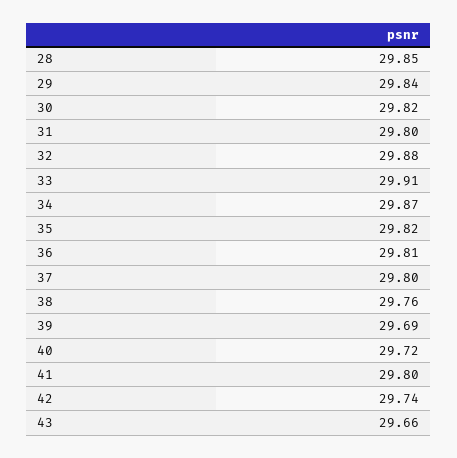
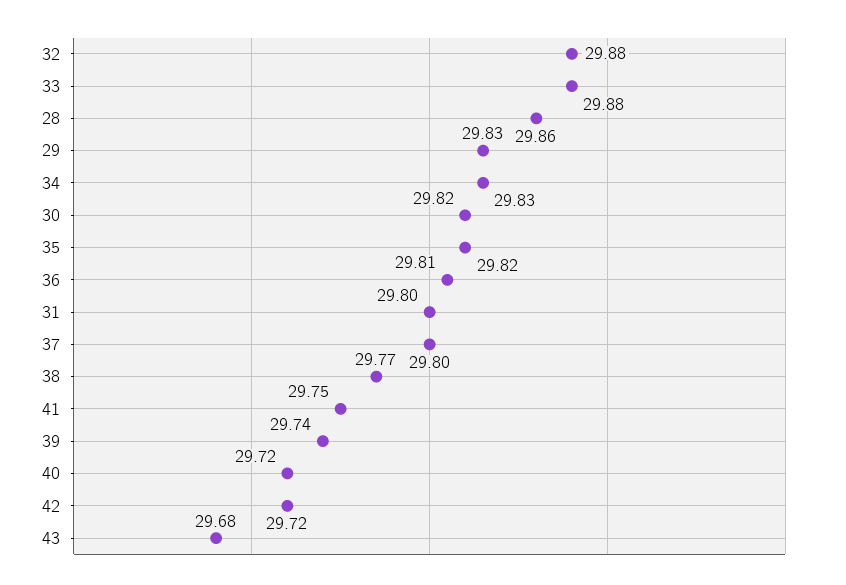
  {
-   "28": 29.85,
+   "28": 29.86,
-   "29": 29.84,
+   "29": 29.83,
    "30": 29.82,
    "31": 29.8,
    "32": 29.88,
-   "33": 29.91,
+   "33": 29.88,
-   "34": 29.87,
+   "34": 29.83,
    "35": 29.82,
    "36": 29.81,
    "37": 29.8,
-   "38": 29.76,
+   "38": 29.77,
-   "39": 29.69,
+   "39": 29.74,
    "40": 29.72,
-   "41": 29.8,
+   "41": 29.75,
-   "42": 29.74,
+   "42": 29.72,
-   "43": 29.66
+   "43": 29.68
  }

